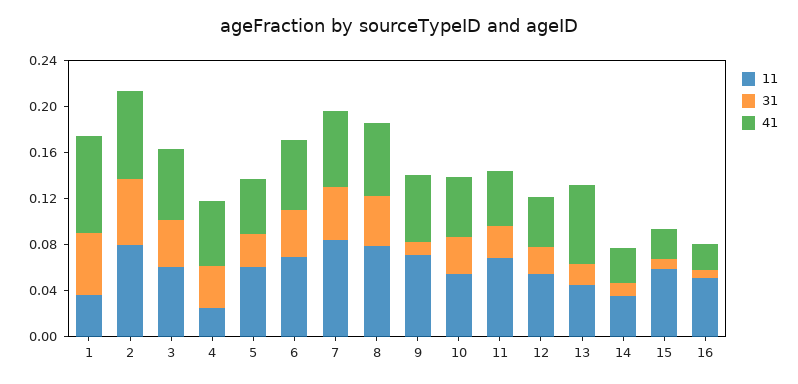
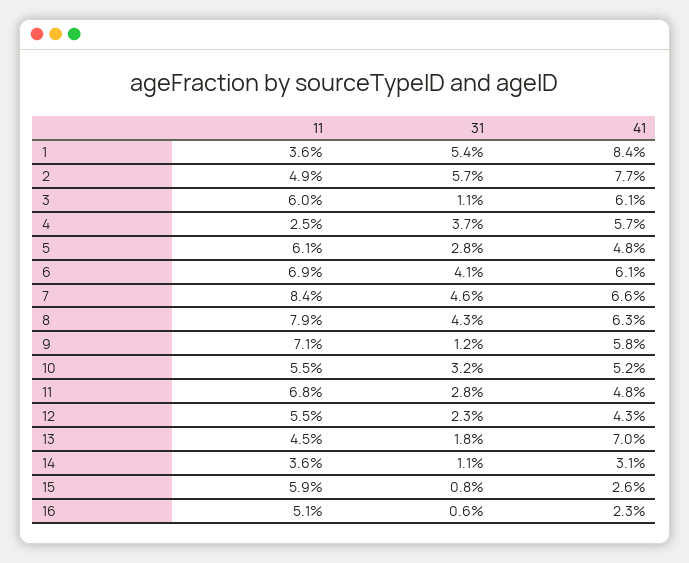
  {
    "11": {
      "1": 0.036,
-     "2": 0.08,
+     "2": 0.049,
      "3": 0.06,
      "4": 0.025,
      "5": 0.061,
      "6": 0.069,
      "7": 0.084,
      "8": 0.079,
      "9": 0.071,
      "10": 0.055,
      "11": 0.068,
      "12": 0.055,
      "13": 0.045,
      "14": 0.036,
      "15": 0.059,
      "16": 0.051
    },
    "31": {
      "1": 0.054,
      "2": 0.057,
-     "3": 0.04,
+     "3": 0.011,
      "4": 0.037,
      "5": 0.028,
      "6": 0.041,
      "7": 0.046,
      "8": 0.043,
      "9": 0.012,
      "10": 0.032,
      "11": 0.028,
      "12": 0.023,
      "13": 0.018,
      "14": 0.011,
      "15": 0.008,
      "16": 0.006
    },
    "41": {
      "1": 0.084,
      "2": 0.077,
      "3": 0.061,
      "4": 0.057,
      "5": 0.048,
      "6": 0.061,
      "7": 0.066,
      "8": 0.063,
      "9": 0.058,
      "10": 0.052,
      "11": 0.048,
      "12": 0.043,
      "13": 0.07,
      "14": 0.031,
      "15": 0.026,
      "16": 0.023
    }
  }

